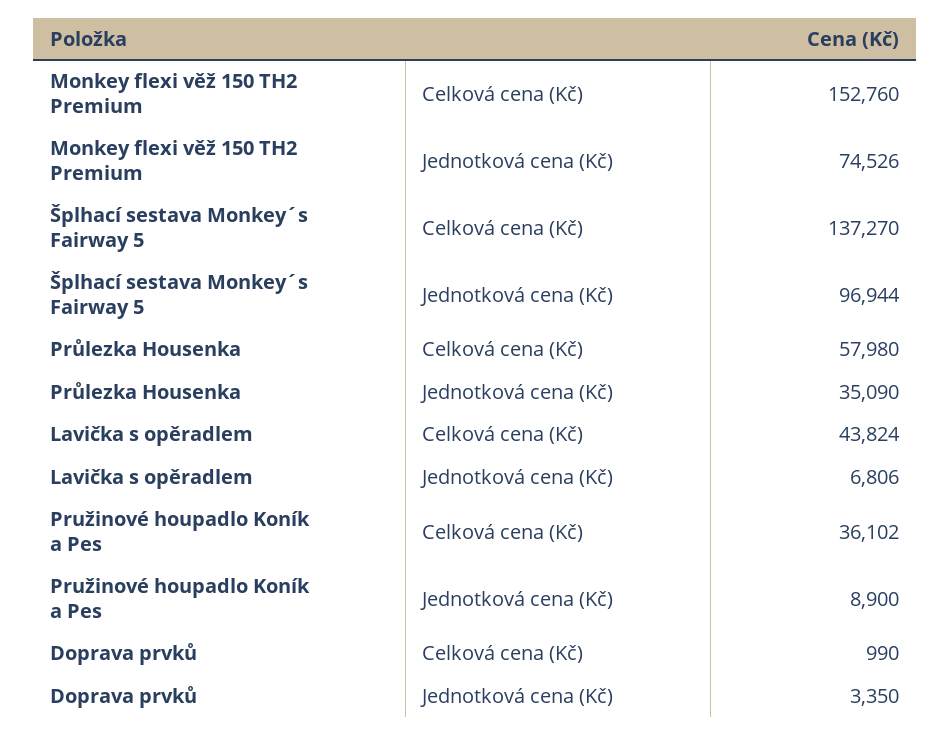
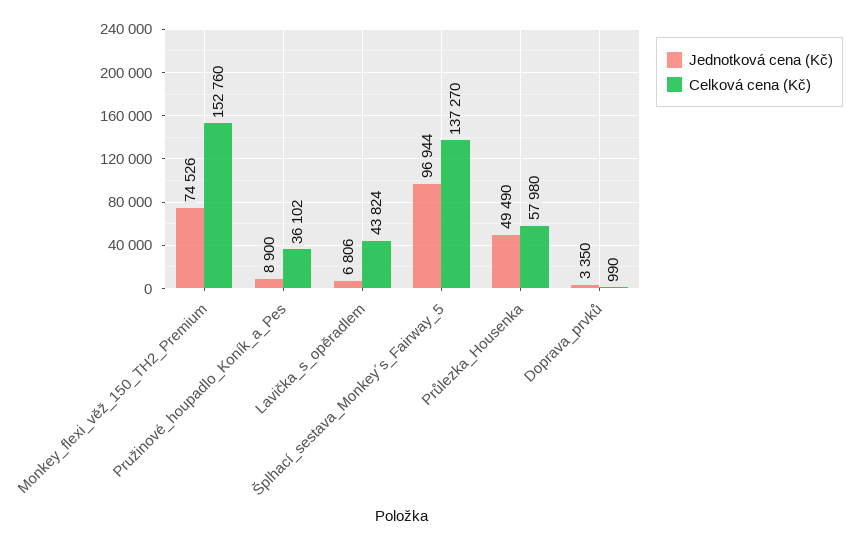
  {
    "Celková cena (Kč)": {
      "Monkey flexi věž 150 TH2 Premium": 152760,
      "Šplhací sestava Monkey´s Fairway 5": 137270,
      "Průlezka Housenka": 57980,
      "Lavička s opěradlem": 43824,
      "Pružinové houpadlo Koník a Pes": 36102,
      "Doprava prvků": 990
    },
    "Jednotková cena (Kč)": {
      "Monkey flexi věž 150 TH2 Premium": 74526,
      "Šplhací sestava Monkey´s Fairway 5": 96944,
-     "Průlezka Housenka": 35090,
+     "Průlezka Housenka": 49490,
      "Lavička s opěradlem": 6806,
      "Pružinové houpadlo Koník a Pes": 8900,
      "Doprava prvků": 3350
    }
  }

